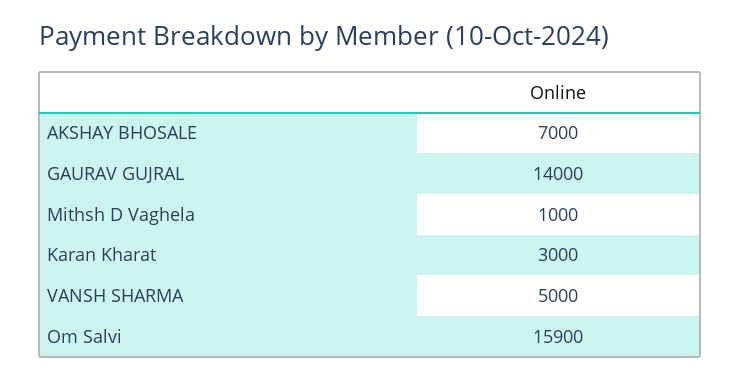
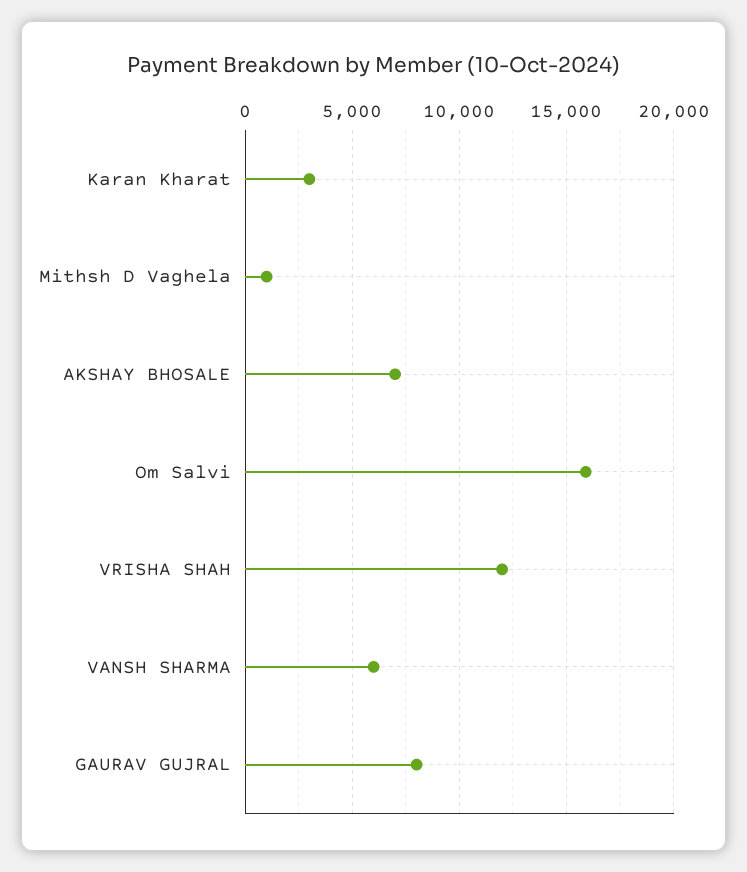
  {
    "AKSHAY BHOSALE": 7000,
-   "GAURAV GUJRAL": 14000,
+   "GAURAV GUJRAL": 8000,
    "Mithsh D Vaghela": 1000,
    "Karan Kharat": 3000,
-   "VANSH SHARMA": 5000,
+   "VANSH SHARMA": 6000,
-   "Om Salvi": 15900
+   "Om Salvi": 15900,
+   "VRISHA SHAH": 12000
  }

